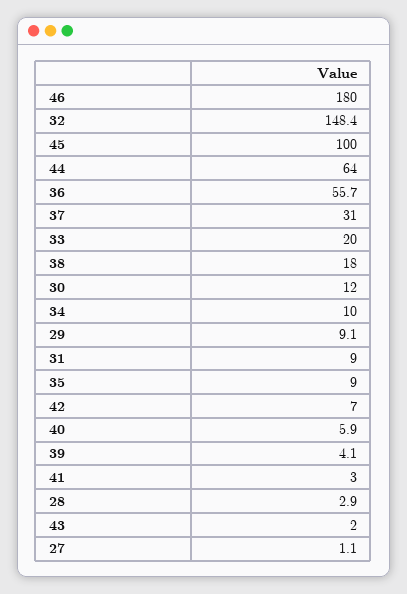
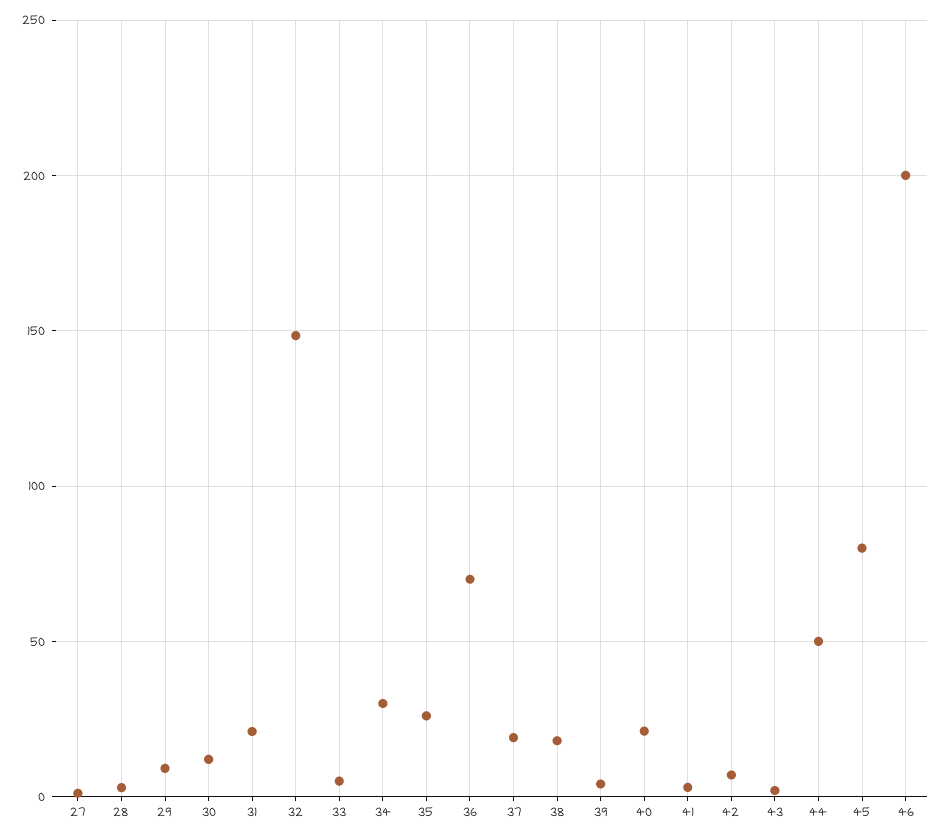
  {
-   "46": 180,
+   "46": 200,
    "32": 148.4,
-   "45": 100,
+   "45": 80,
-   "44": 64,
+   "44": 50,
-   "36": 55.7,
+   "36": 70,
-   "37": 31,
+   "37": 20,
-   "33": 20,
+   "33": 5,
    "38": 18,
    "30": 12,
-   "34": 10,
+   "34": 30,
    "29": 9.1,
-   "31": 9,
+   "31": 20,
-   "35": 9,
+   "35": 25,
    "42": 7,
-   "40": 5.9,
+   "40": 20,
    "39": 4.1,
    "41": 3,
    "28": 2.9,
    "43": 2,
    "27": 1.1
  }

